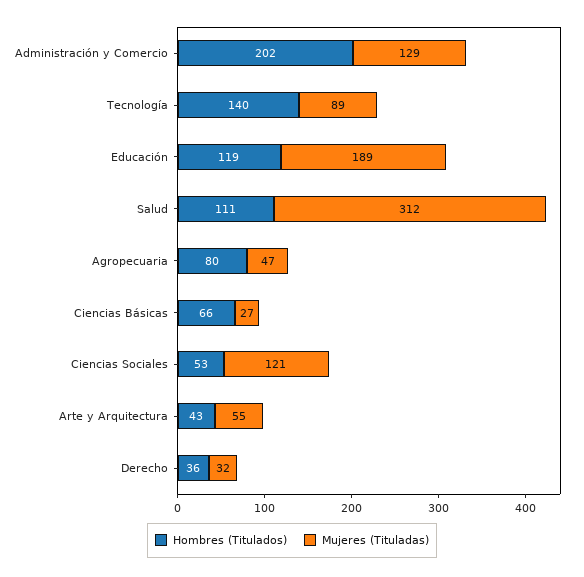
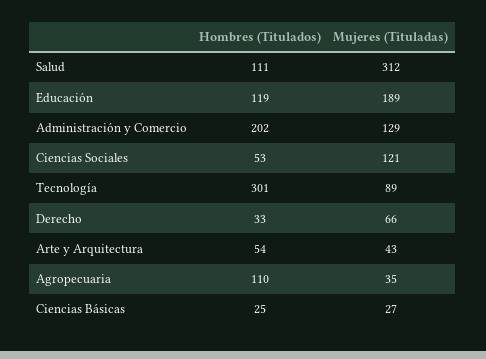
  {
    "Hombres (Titulados)": {
      "Administración y Comercio": 202,
-     "Tecnología": 140,
+     "Tecnología": 301,
      "Educación": 119,
      "Salud": 111,
-     "Agropecuaria": 80,
+     "Agropecuaria": 110,
-     "Ciencias Básicas": 66,
+     "Ciencias Básicas": 25,
      "Ciencias Sociales": 53,
-     "Arte y Arquitectura": 43,
+     "Arte y Arquitectura": 54,
-     "Derecho": 36
+     "Derecho": 33
    },
    "Mujeres (Tituladas)": {
      "Administración y Comercio": 129,
      "Tecnología": 89,
      "Educación": 189,
      "Salud": 312,
-     "Agropecuaria": 47,
+     "Agropecuaria": 35,
      "Ciencias Básicas": 27,
      "Ciencias Sociales": 121,
-     "Arte y Arquitectura": 55,
+     "Arte y Arquitectura": 43,
-     "Derecho": 32
+     "Derecho": 66
    }
  }

